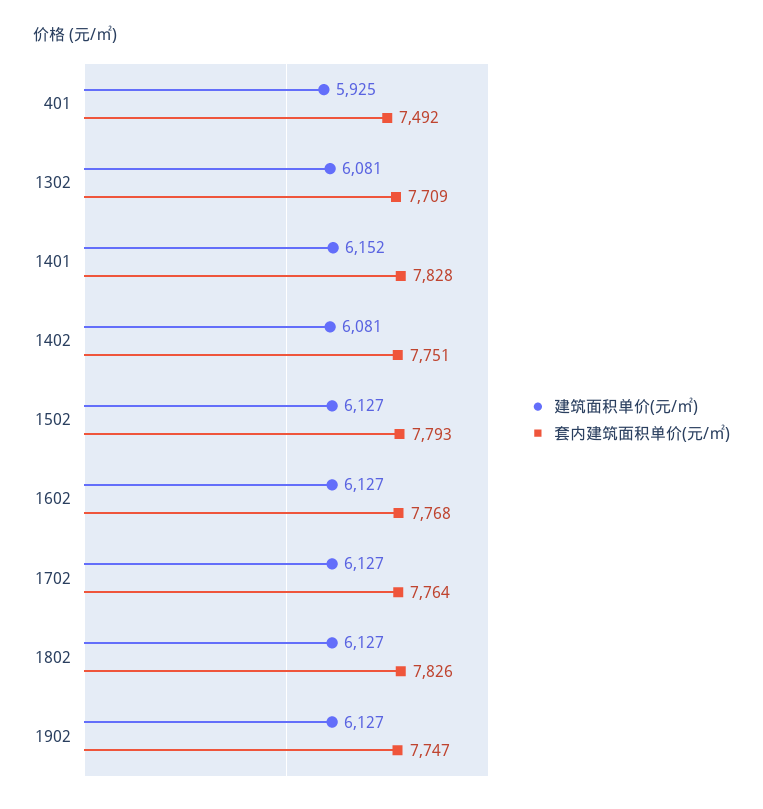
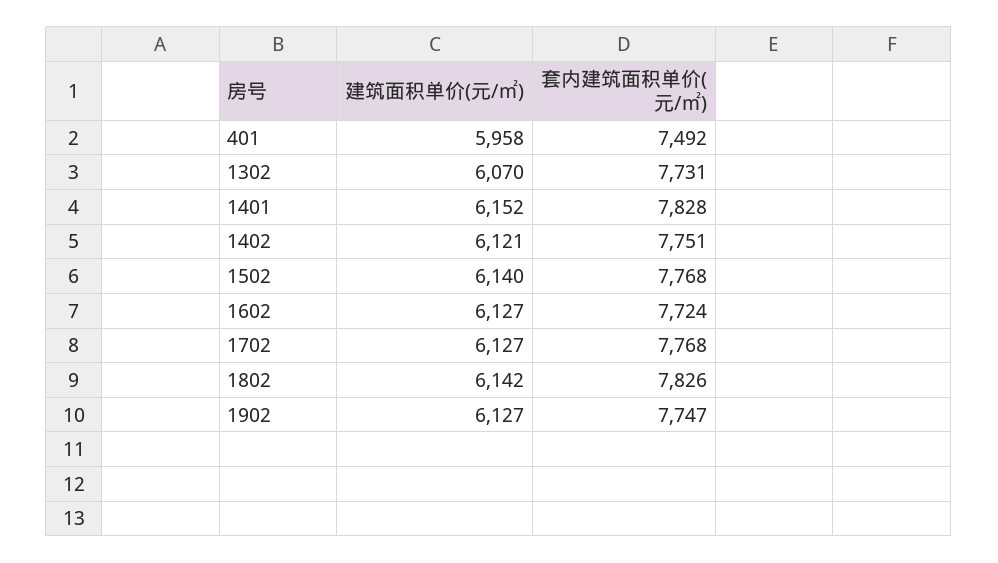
  {
    "建筑面积单价(元/㎡)": {
-     "401": 5925,
+     "401": 5958,
-     "1302": 6081,
+     "1302": 6070,
      "1401": 6152,
-     "1402": 6081,
+     "1402": 6121,
-     "1502": 6127,
+     "1502": 6140,
      "1602": 6127,
      "1702": 6127,
-     "1802": 6127,
+     "1802": 6142,
      "1902": 6127
    },
    "套内建筑面积单价(元/㎡)": {
      "401": 7492,
-     "1302": 7709,
+     "1302": 7731,
      "1401": 7828,
      "1402": 7751,
-     "1502": 7793,
+     "1502": 7768,
-     "1602": 7768,
+     "1602": 7724,
-     "1702": 7764,
+     "1702": 7768,
      "1802": 7826,
      "1902": 7747
    }
  }

